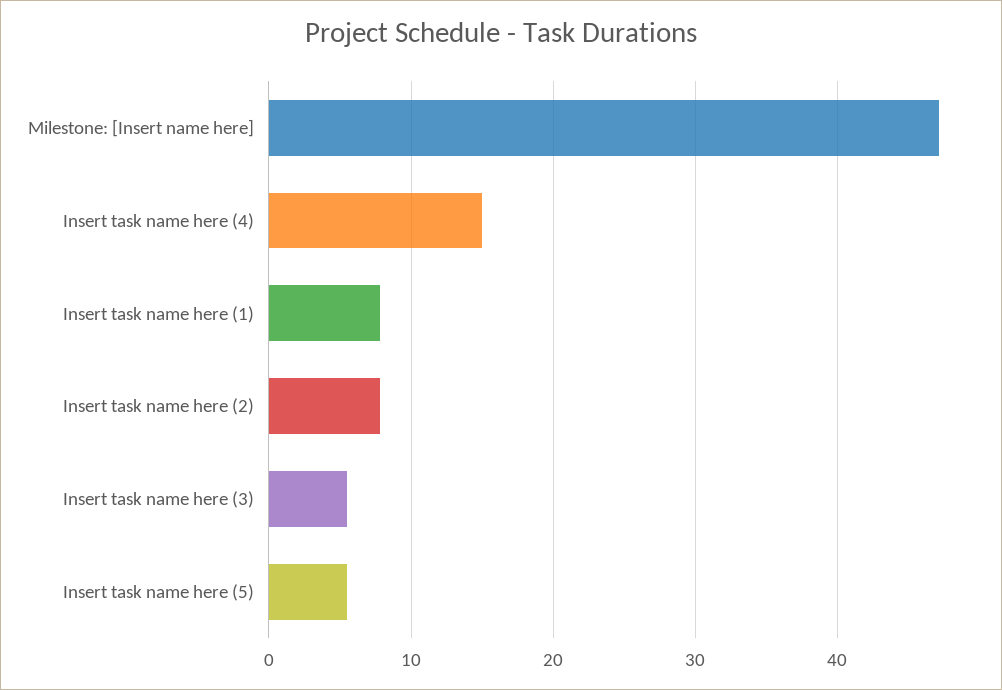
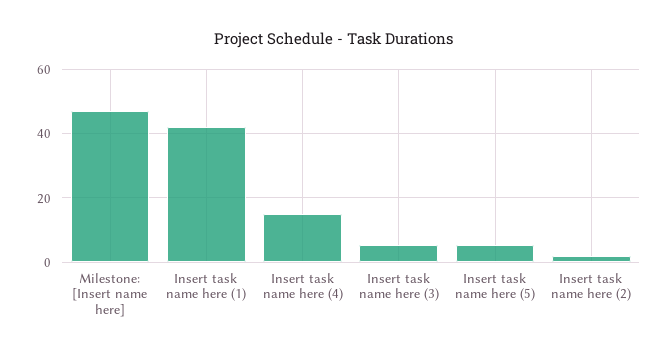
  {
    "Milestone: [Insert name here]": 47,
    "Insert task name here (4)": 15,
-   "Insert task name here (1)": 8,
+   "Insert task name here (1)": 42,
-   "Insert task name here (2)": 8,
+   "Insert task name here (2)": 2,
    "Insert task name here (3)": 6,
    "Insert task name here (5)": 6
  }

